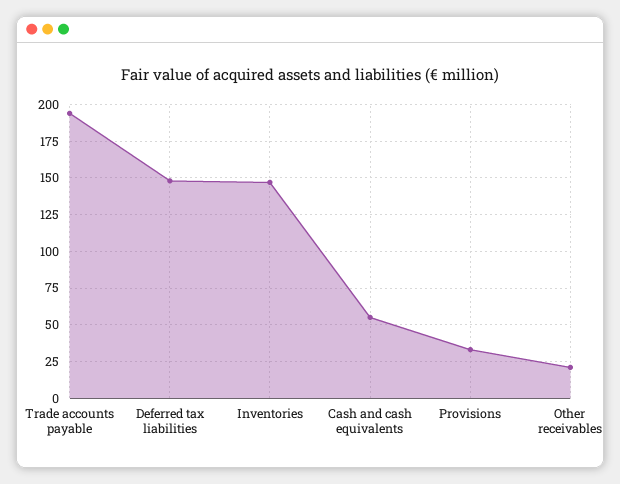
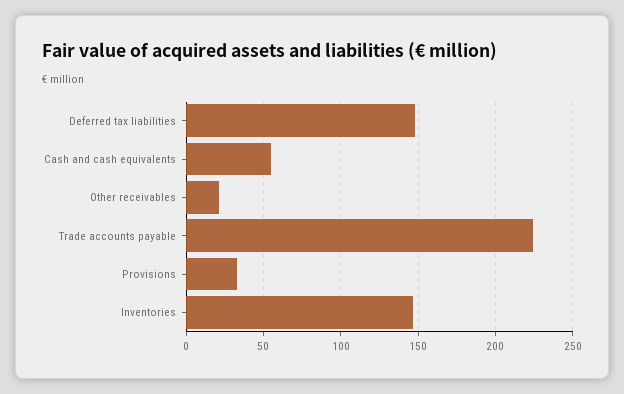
  {
-   "Trade accounts payable": 195,
+   "Trade accounts payable": 225,
    "Deferred tax liabilities": 150,
    "Inventories": 145,
    "Cash and cash equivalents": 55,
    "Provisions": 35,
    "Other receivables": 20
  }

